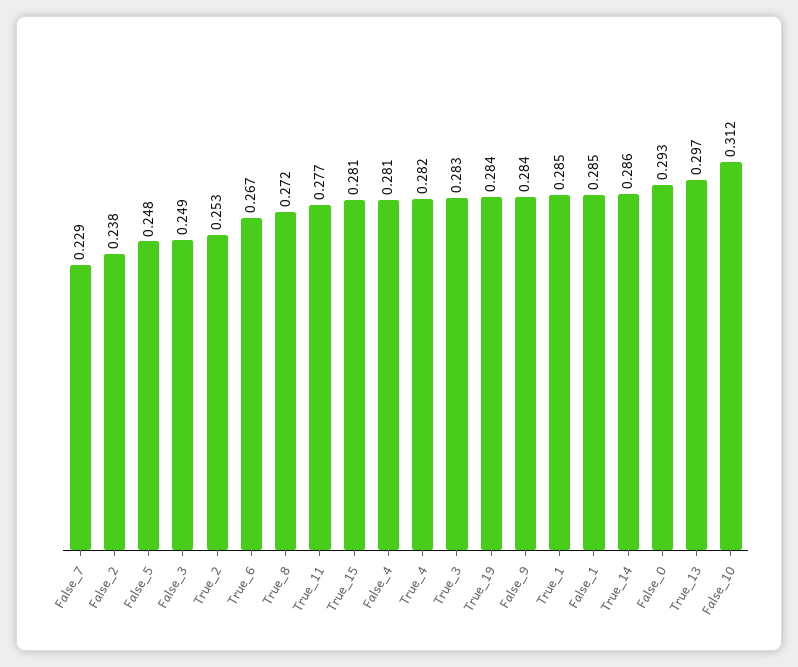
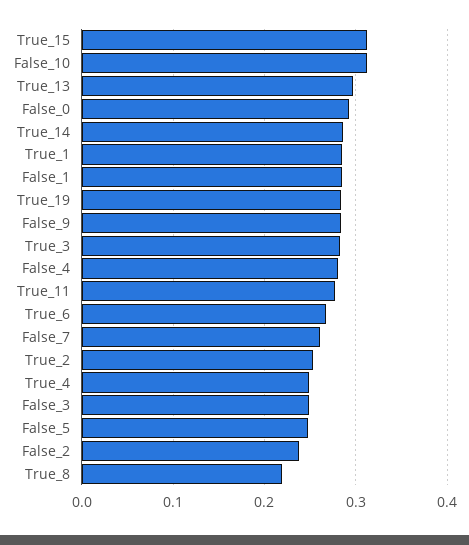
  {
-   "False_7": 0.229,
+   "False_7": 0.26,
    "False_2": 0.238,
    "False_5": 0.248,
    "False_3": 0.249,
    "True_2": 0.253,
    "True_6": 0.267,
-   "True_8": 0.272,
+   "True_8": 0.22,
    "True_11": 0.277,
-   "True_15": 0.281,
+   "True_15": 0.31,
    "False_4": 0.281,
-   "True_4": 0.282,
+   "True_4": 0.25,
    "True_3": 0.283,
    "True_19": 0.284,
    "False_9": 0.284,
    "True_1": 0.285,
    "False_1": 0.285,
    "True_14": 0.286,
    "False_0": 0.293,
    "True_13": 0.297,
    "False_10": 0.312
  }

